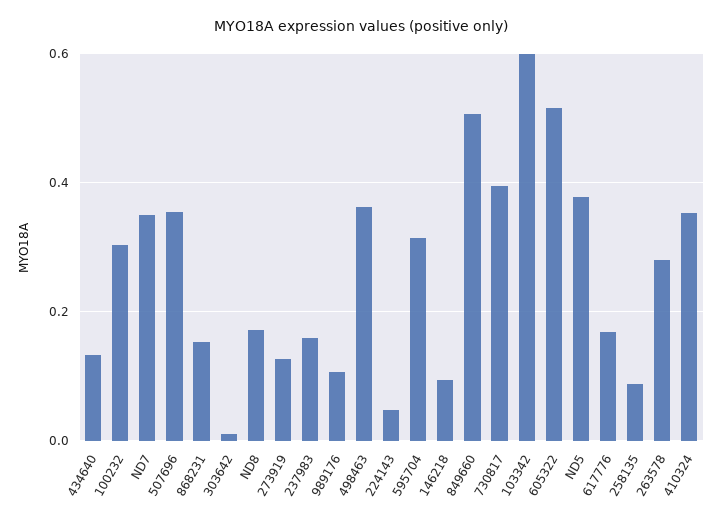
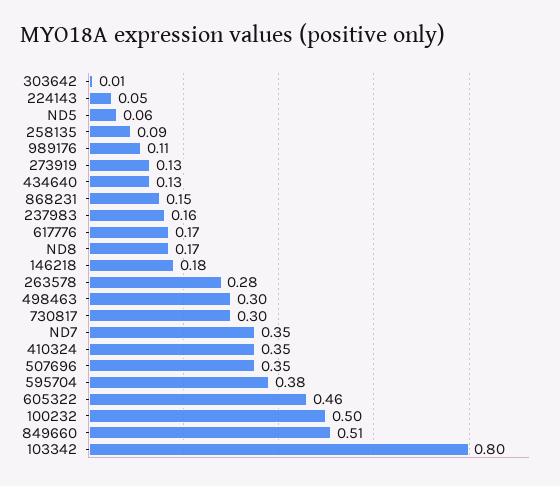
  {
    "434640": 0.13,
-   "100232": 0.3,
+   "100232": 0.5,
    "ND7": 0.35,
    "507696": 0.35,
    "868231": 0.15,
    "303642": 0.01,
    "ND8": 0.17,
    "273919": 0.13,
    "237983": 0.16,
    "989176": 0.11,
-   "498463": 0.36,
+   "498463": 0.3,
    "224143": 0.05,
-   "595704": 0.32,
+   "595704": 0.38,
-   "146218": 0.1,
+   "146218": 0.18,
    "849660": 0.51,
-   "730817": 0.4,
+   "730817": 0.3,
-   "103342": 0.6,
+   "103342": 0.8,
-   "605322": 0.52,
+   "605322": 0.46,
-   "ND5": 0.38,
+   "ND5": 0.06,
    "617776": 0.17,
    "258135": 0.09,
    "263578": 0.28,
    "410324": 0.35
  }

